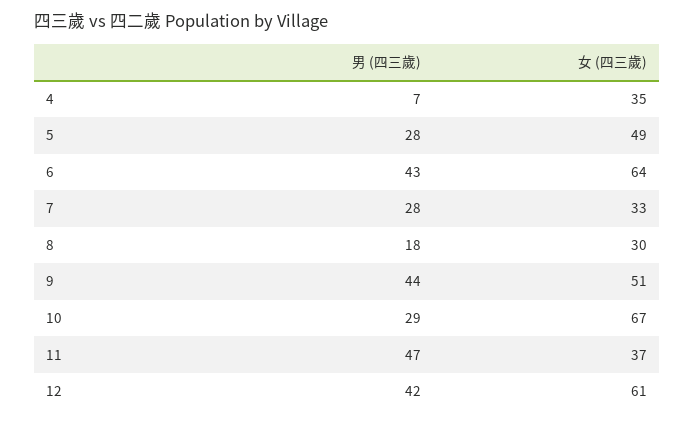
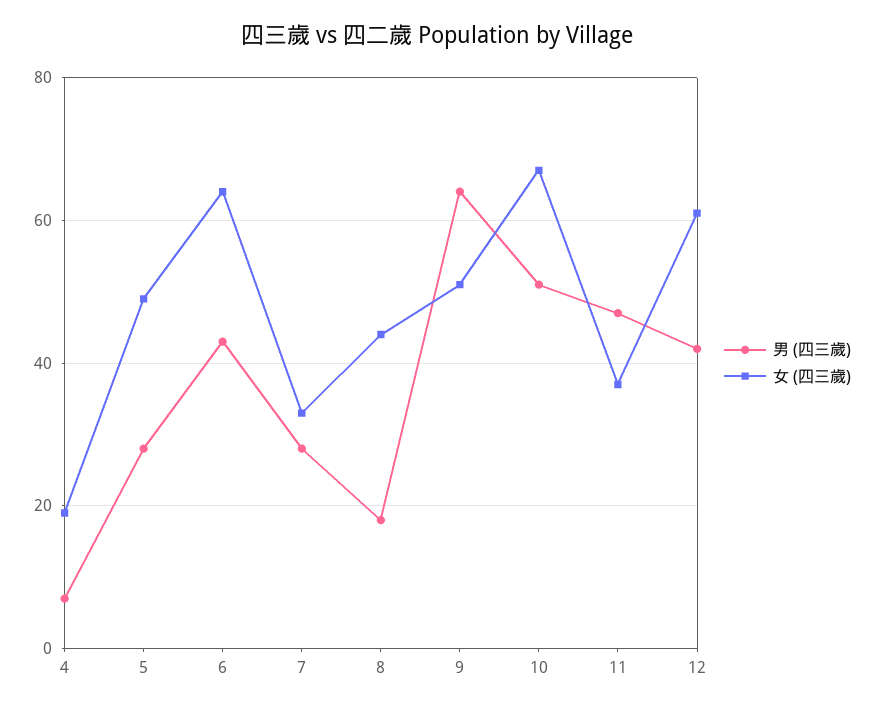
  {
    "男 (四三歲)": {
      "4": 7,
      "5": 28,
      "6": 43,
      "7": 28,
      "8": 18,
-     "9": 44,
+     "9": 65,
-     "10": 29,
+     "10": 50,
      "11": 47,
      "12": 42
    },
    "女 (四三歲)": {
-     "4": 35,
+     "4": 20,
      "5": 49,
      "6": 64,
      "7": 33,
-     "8": 30,
+     "8": 45,
      "9": 51,
      "10": 67,
      "11": 37,
      "12": 61
    }
  }

